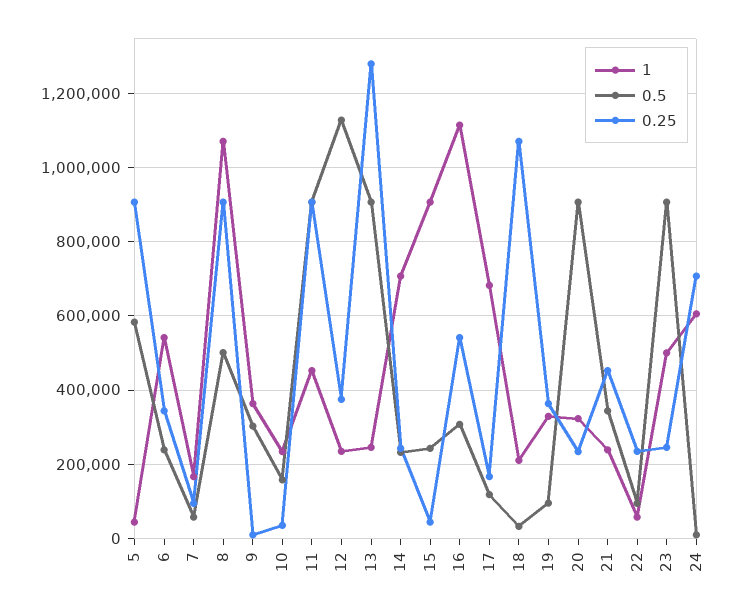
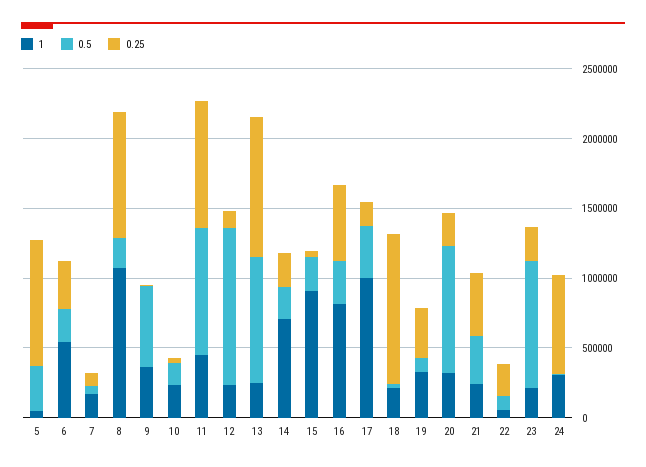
  {
    "1": {
      "5": 40000,
      "6": 540000,
      "7": 160000,
      "8": 1080000,
      "9": 360000,
      "10": 240000,
      "11": 460000,
      "12": 240000,
      "13": 240000,
      "14": 700000,
      "15": 900000,
-     "16": 1120000,
+     "16": 800000,
-     "17": 680000,
+     "17": 1000000,
      "18": 220000,
      "19": 320000,
      "20": 320000,
      "21": 240000,
      "22": 60000,
-     "23": 500000,
+     "23": 200000,
-     "24": 600000
+     "24": 300000
    },
    "0.5": {
-     "5": 580000,
+     "5": 300000,
      "6": 240000,
      "7": 60000,
-     "8": 500000,
+     "8": 200000,
-     "9": 300000,
+     "9": 600000,
      "10": 160000,
      "11": 900000,
      "12": 1120000,
      "13": 900000,
      "14": 240000,
      "15": 240000,
      "16": 300000,
-     "17": 120000,
+     "17": 400000,
      "18": 40000,
      "19": 100000,
      "20": 900000,
      "21": 340000,
      "22": 100000,
      "23": 900000,
      "24": 20000
    },
    "0.25": {
      "5": 900000,
      "6": 340000,
      "7": 100000,
      "8": 900000,
      "9": 20000,
      "10": 40000,
      "11": 900000,
-     "12": 380000,
+     "12": 100000,
-     "13": 1280000,
+     "13": 1000000,
      "14": 240000,
      "15": 40000,
      "16": 540000,
      "17": 160000,
      "18": 1080000,
      "19": 360000,
      "20": 240000,
      "21": 460000,
      "22": 240000,
      "23": 240000,
      "24": 700000
    }
  }

